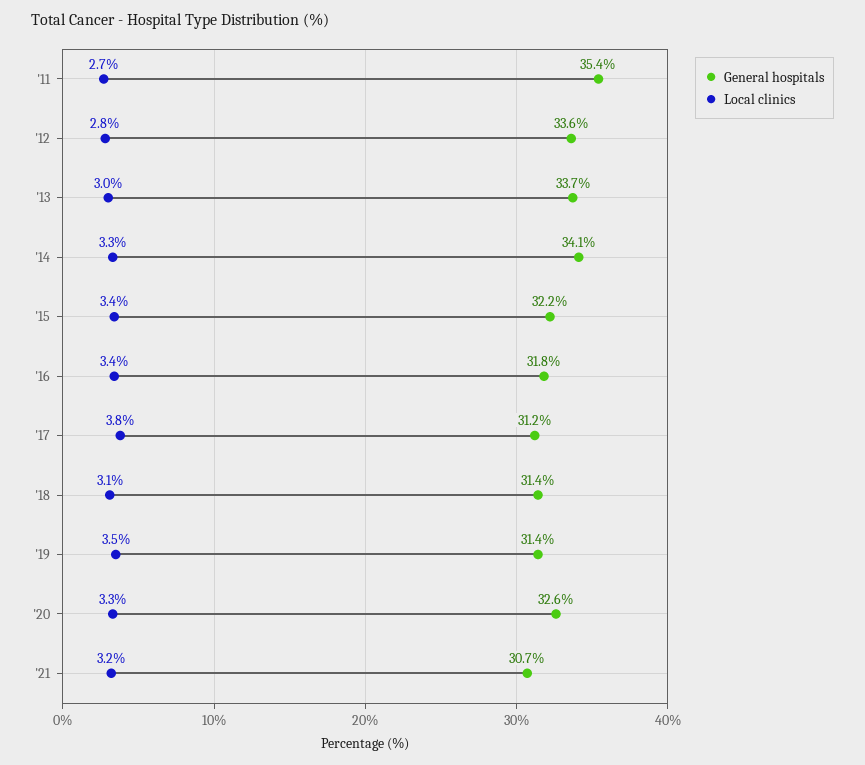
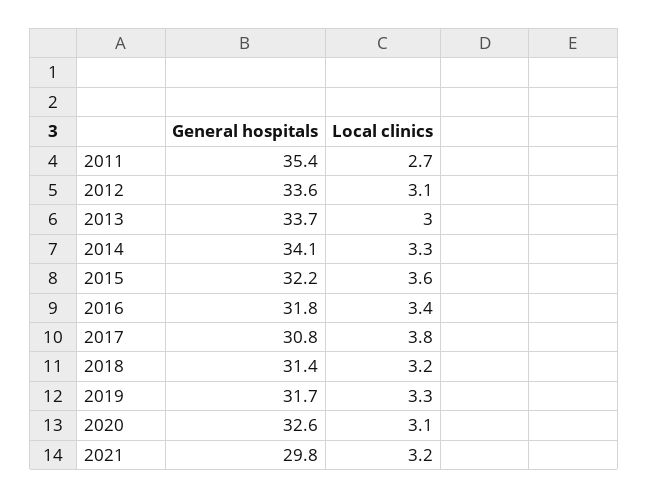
  {
    "General hospitals": {
      "'11": 35.4,
      "'12": 33.6,
      "'13": 33.7,
      "'14": 34.1,
      "'15": 32.2,
      "'16": 31.8,
-     "'17": 31.2,
+     "'17": 30.8,
      "'18": 31.4,
-     "'19": 31.4,
+     "'19": 31.7,
      "'20": 32.6,
-     "'21": 30.7
+     "'21": 29.8
    },
    "Local clinics": {
      "'11": 2.7,
-     "'12": 2.8,
+     "'12": 3.1,
      "'13": 3,
      "'14": 3.3,
-     "'15": 3.4,
+     "'15": 3.6,
      "'16": 3.4,
      "'17": 3.8,
-     "'18": 3.1,
+     "'18": 3.2,
-     "'19": 3.5,
+     "'19": 3.3,
-     "'20": 3.3,
+     "'20": 3.1,
      "'21": 3.2
    }
  }

